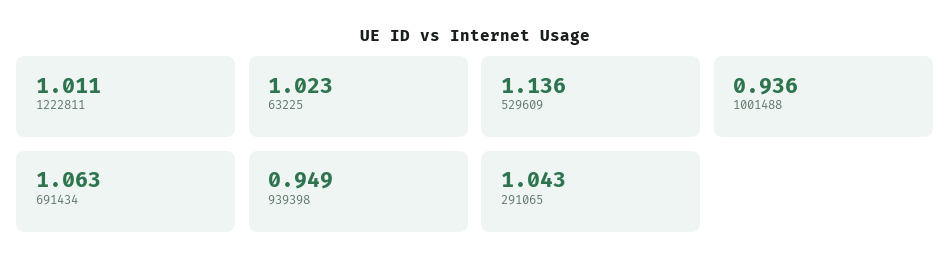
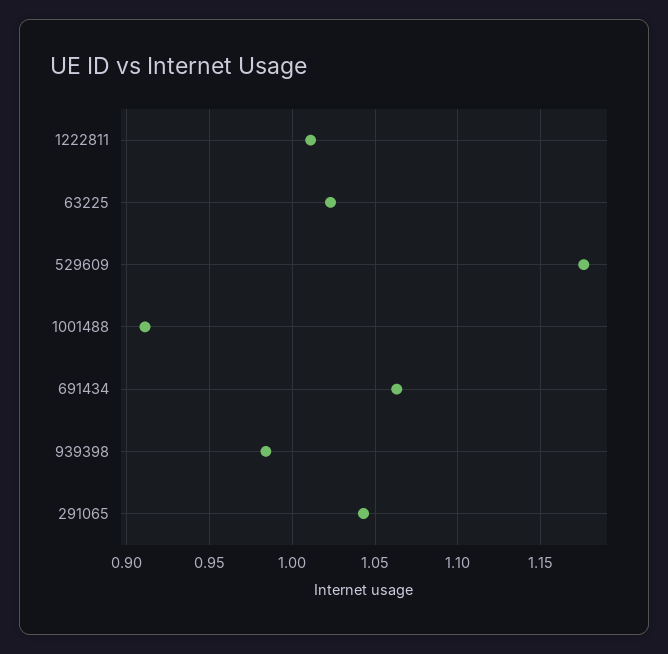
  {
    "1222811": 1.011,
    "63225": 1.023,
-   "529609": 1.136,
+   "529609": 1.175,
-   "1001488": 0.936,
+   "1001488": 0.91,
    "691434": 1.063,
-   "939398": 0.949,
+   "939398": 0.985,
    "291065": 1.043
  }

